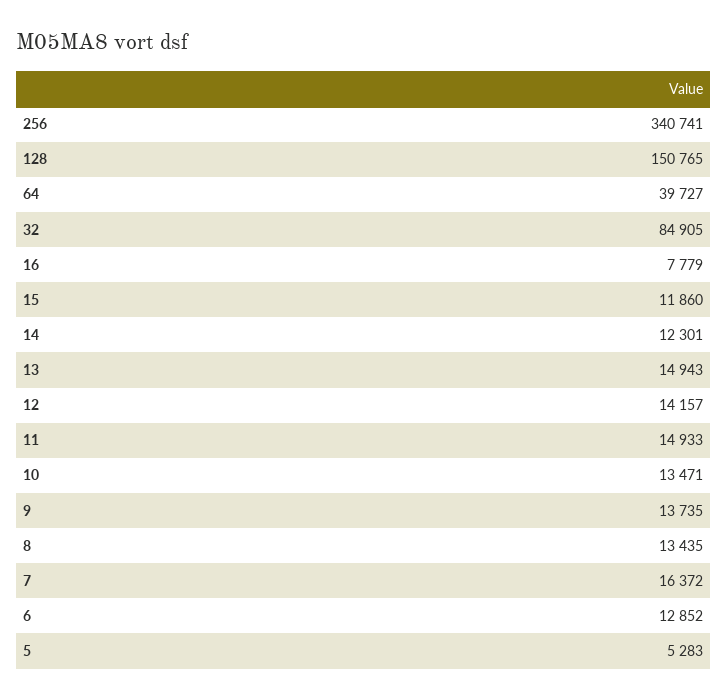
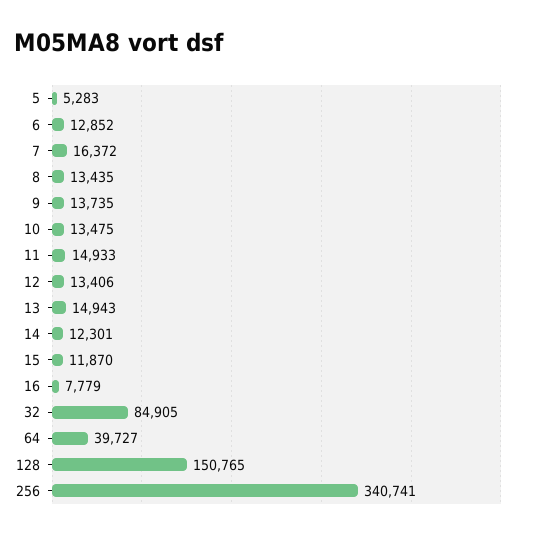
  {
    "256": 340741,
    "128": 150765,
    "64": 39727,
    "32": 84905,
    "16": 7779,
-   "15": 11860,
+   "15": 11870,
    "14": 12301,
    "13": 14943,
-   "12": 14157,
+   "12": 13406,
    "11": 14933,
-   "10": 13471,
+   "10": 13475,
    "9": 13735,
    "8": 13435,
    "7": 16372,
    "6": 12852,
    "5": 5283
  }

